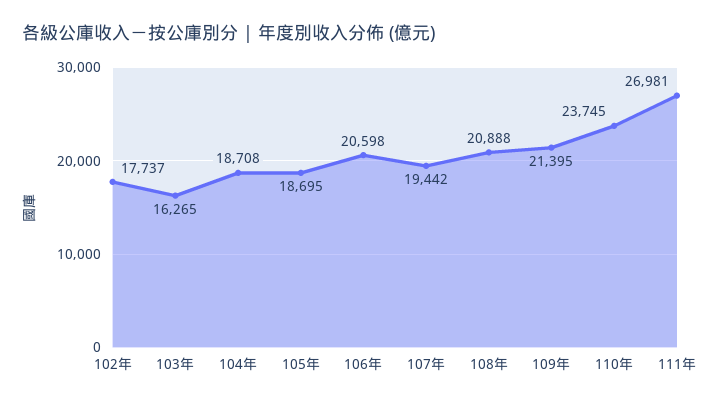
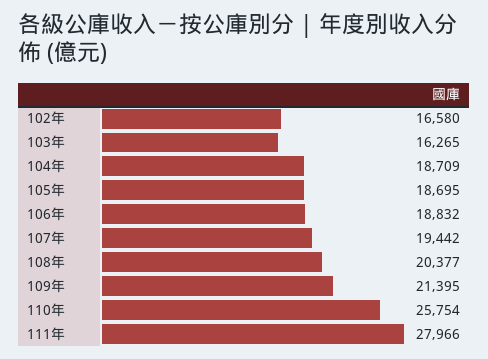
  {
-   "102年": 17737,
+   "102年": 16580,
    "103年": 16265,
-   "104年": 18708,
+   "104年": 18709,
    "105年": 18695,
-   "106年": 20598,
+   "106年": 18832,
    "107年": 19442,
-   "108年": 20888,
+   "108年": 20377,
    "109年": 21395,
-   "110年": 23745,
+   "110年": 25754,
-   "111年": 26981
+   "111年": 27966
  }

